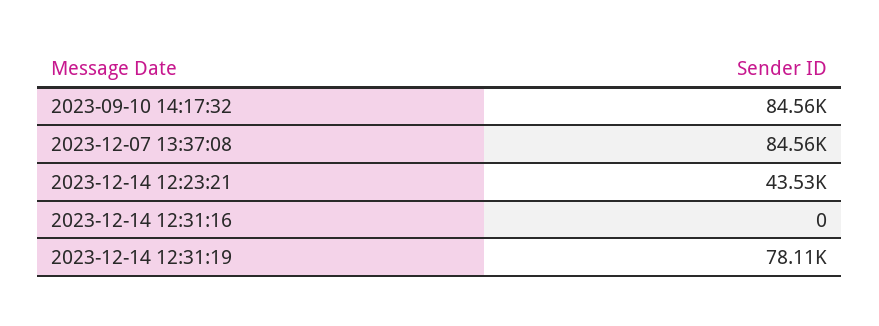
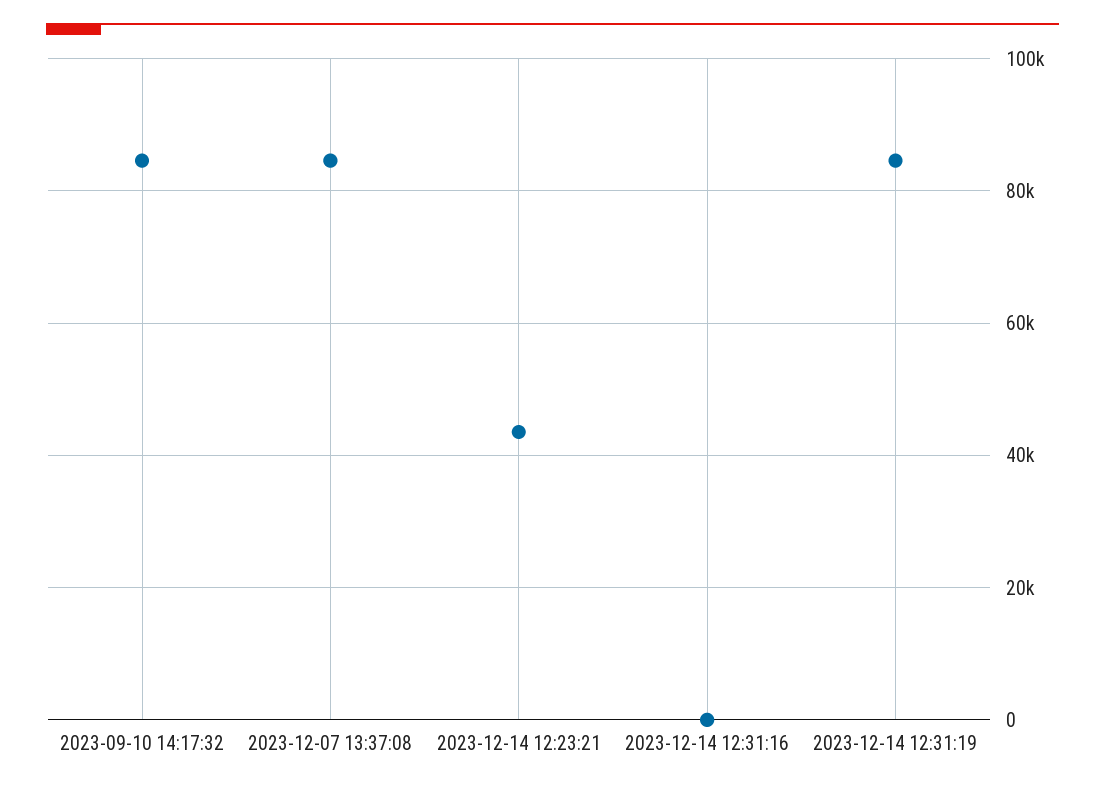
  {
    "2023-09-10 14:17:32": 84560,
    "2023-12-07 13:37:08": 84560,
    "2023-12-14 12:23:21": 43530,
    "2023-12-14 12:31:16": 0,
-   "2023-12-14 12:31:19": 78110
+   "2023-12-14 12:31:19": 84000
  }

